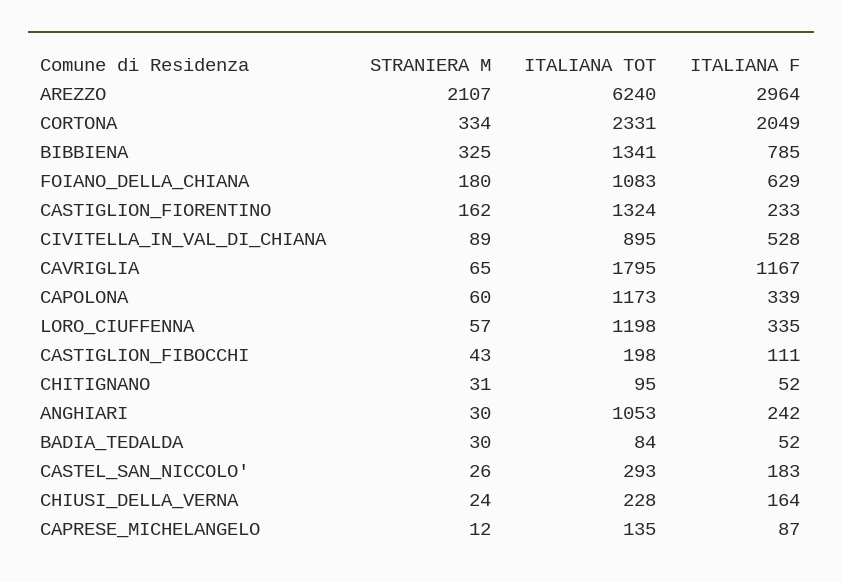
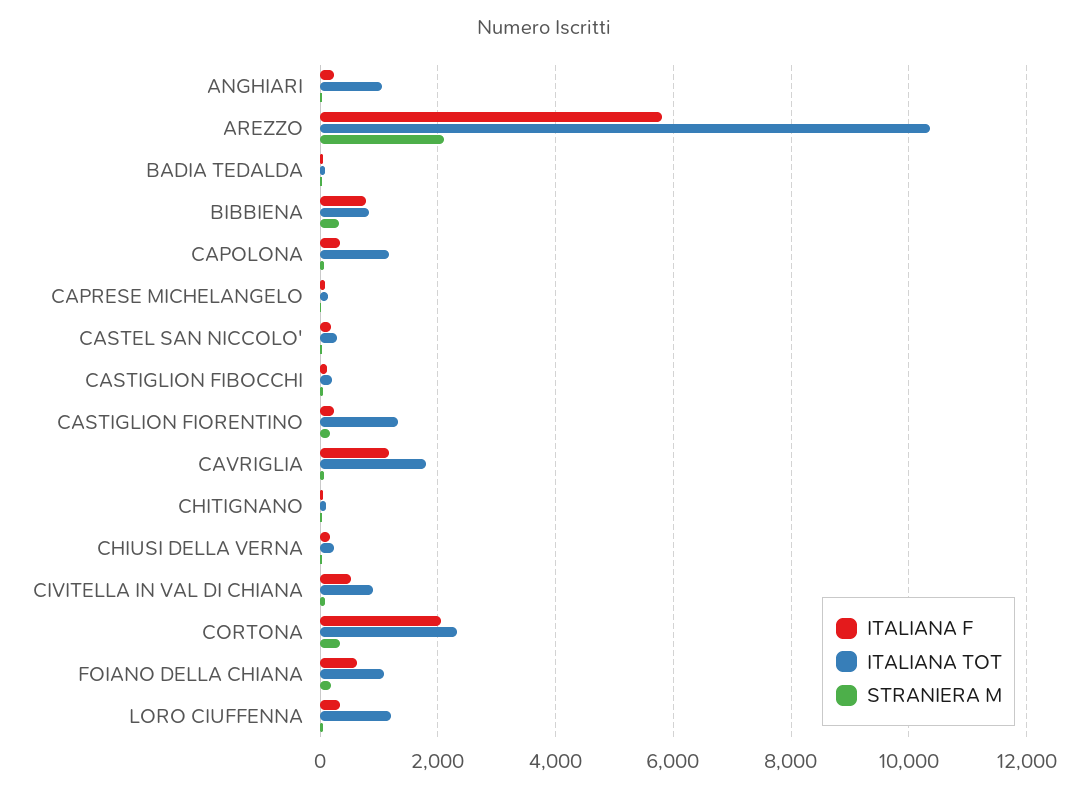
  {
    "STRANIERA M": {
      "AREZZO": 2107,
      "CORTONA": 334,
      "BIBBIENA": 325,
      "FOIANO_DELLA_CHIANA": 180,
      "CASTIGLION_FIORENTINO": 162,
      "CIVITELLA_IN_VAL_DI_CHIANA": 89,
      "CAVRIGLIA": 65,
      "CAPOLONA": 60,
      "LORO_CIUFFENNA": 57,
      "CASTIGLION_FIBOCCHI": 43,
      "CHITIGNANO": 31,
      "ANGHIARI": 30,
      "BADIA_TEDALDA": 30,
      "CASTEL_SAN_NICCOLO'": 26,
      "CHIUSI_DELLA_VERNA": 24,
      "CAPRESE_MICHELANGELO": 12
    },
    "ITALIANA TOT": {
-     "AREZZO": 6240,
+     "AREZZO": 10400,
      "CORTONA": 2331,
-     "BIBBIENA": 1341,
+     "BIBBIENA": 800,
      "FOIANO_DELLA_CHIANA": 1083,
      "CASTIGLION_FIORENTINO": 1324,
      "CIVITELLA_IN_VAL_DI_CHIANA": 895,
      "CAVRIGLIA": 1795,
      "CAPOLONA": 1173,
      "LORO_CIUFFENNA": 1198,
      "CASTIGLION_FIBOCCHI": 198,
      "CHITIGNANO": 95,
      "ANGHIARI": 1053,
      "BADIA_TEDALDA": 84,
      "CASTEL_SAN_NICCOLO'": 293,
      "CHIUSI_DELLA_VERNA": 228,
      "CAPRESE_MICHELANGELO": 135
    },
    "ITALIANA F": {
-     "AREZZO": 2964,
+     "AREZZO": 5800,
      "CORTONA": 2049,
      "BIBBIENA": 785,
      "FOIANO_DELLA_CHIANA": 629,
      "CASTIGLION_FIORENTINO": 233,
      "CIVITELLA_IN_VAL_DI_CHIANA": 528,
      "CAVRIGLIA": 1167,
      "CAPOLONA": 339,
      "LORO_CIUFFENNA": 335,
      "CASTIGLION_FIBOCCHI": 111,
      "CHITIGNANO": 52,
      "ANGHIARI": 242,
      "BADIA_TEDALDA": 52,
      "CASTEL_SAN_NICCOLO'": 183,
      "CHIUSI_DELLA_VERNA": 164,
      "CAPRESE_MICHELANGELO": 87
    }
  }

